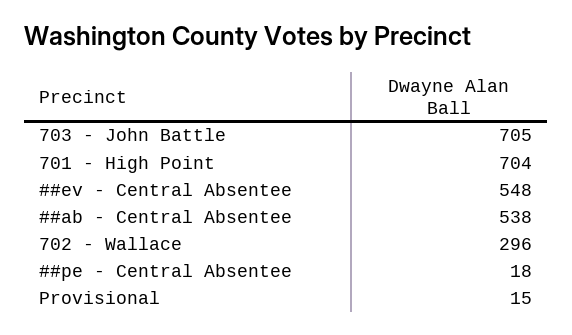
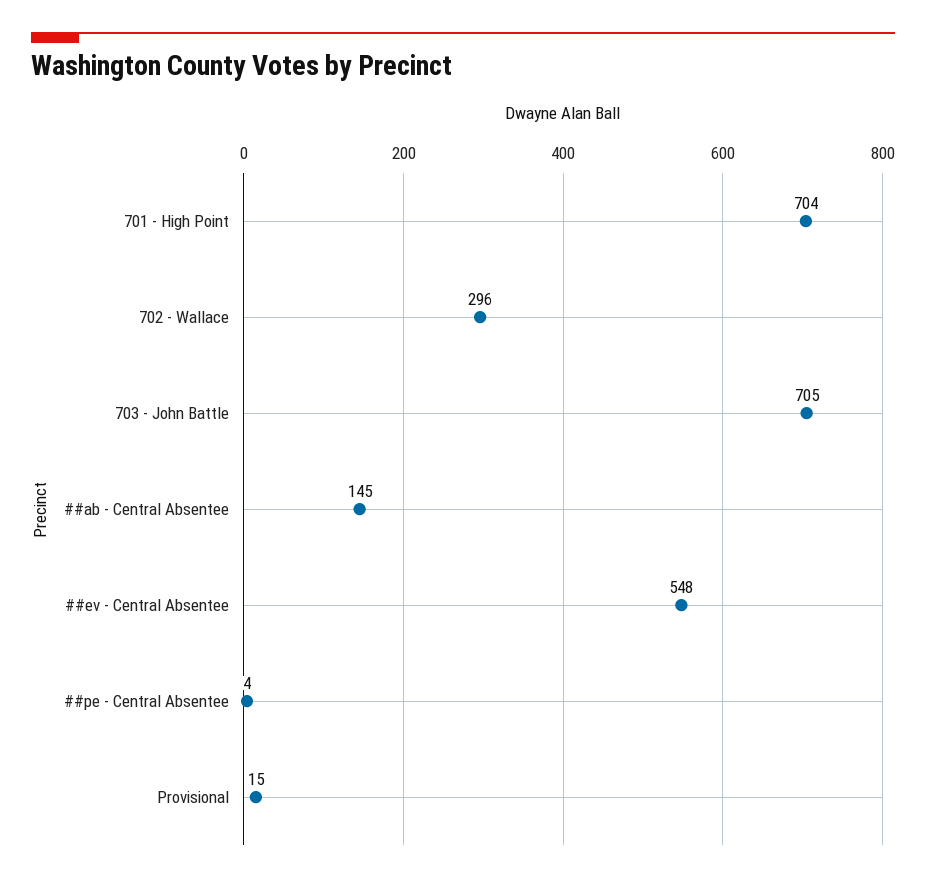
  {
    "703 - John Battle": 705,
    "701 - High Point": 704,
    "##ev - Central Absentee": 548,
-   "##ab - Central Absentee": 538,
+   "##ab - Central Absentee": 145,
    "702 - Wallace": 296,
-   "##pe - Central Absentee": 18,
+   "##pe - Central Absentee": 4,
    "Provisional": 15
  }

